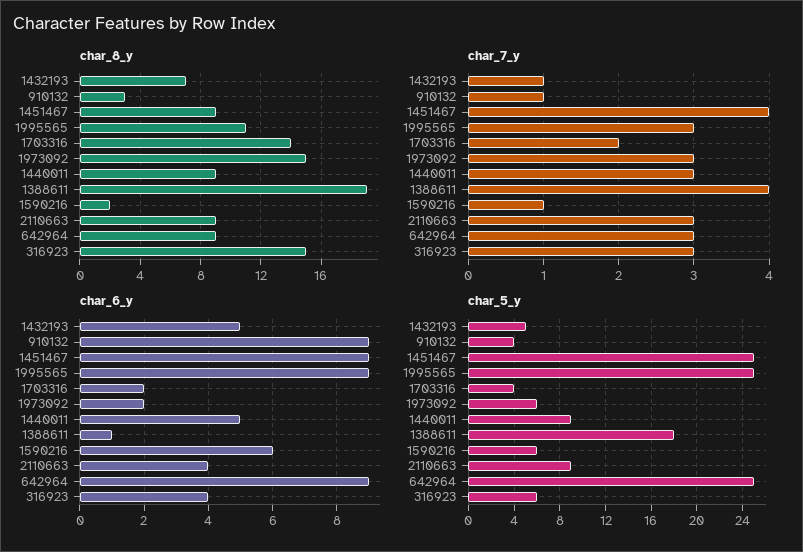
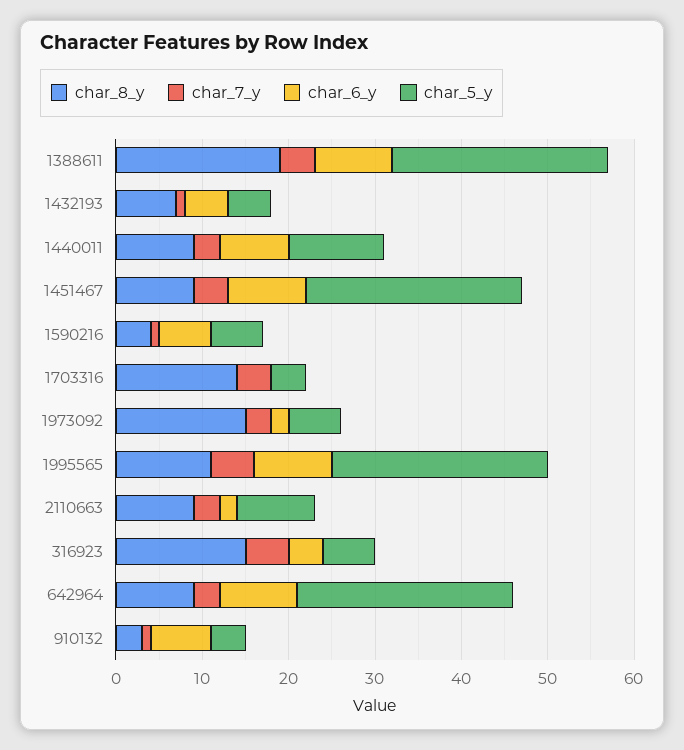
  {
    "char_8_y": {
      "1432193": 7,
      "910132": 3,
      "1451467": 9,
      "1995565": 11,
      "1703316": 14,
      "1973092": 15,
      "1440011": 9,
      "1388611": 19,
-     "1590216": 2,
+     "1590216": 4,
      "2110663": 9,
      "642964": 9,
      "316923": 15
    },
    "char_7_y": {
      "1432193": 1,
      "910132": 1,
      "1451467": 4,
-     "1995565": 3,
+     "1995565": 5,
-     "1703316": 2,
+     "1703316": 4,
      "1973092": 3,
      "1440011": 3,
      "1388611": 4,
      "1590216": 1,
      "2110663": 3,
      "642964": 3,
-     "316923": 3
+     "316923": 5
    },
    "char_6_y": {
      "1432193": 5,
-     "910132": 9,
+     "910132": 7,
      "1451467": 9,
      "1995565": 9,
-     "1703316": 2,
+     "1703316": 0,
      "1973092": 2,
-     "1440011": 5,
+     "1440011": 8,
-     "1388611": 1,
+     "1388611": 9,
      "1590216": 6,
-     "2110663": 4,
+     "2110663": 2,
      "642964": 9,
      "316923": 4
    },
    "char_5_y": {
      "1432193": 5,
      "910132": 4,
      "1451467": 25,
      "1995565": 25,
      "1703316": 4,
      "1973092": 6,
-     "1440011": 9,
+     "1440011": 11,
-     "1388611": 18,
+     "1388611": 25,
      "1590216": 6,
      "2110663": 9,
      "642964": 25,
      "316923": 6
    }
  }

